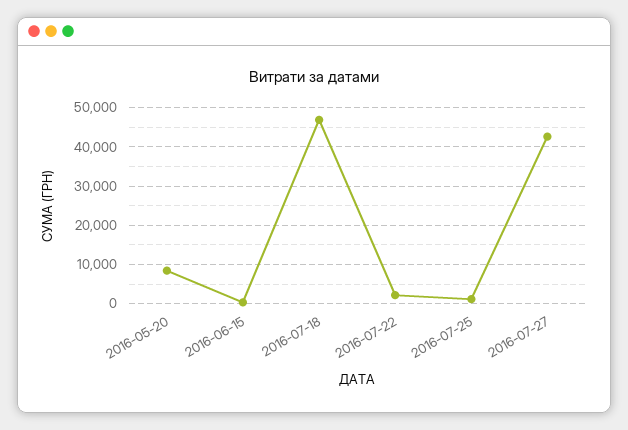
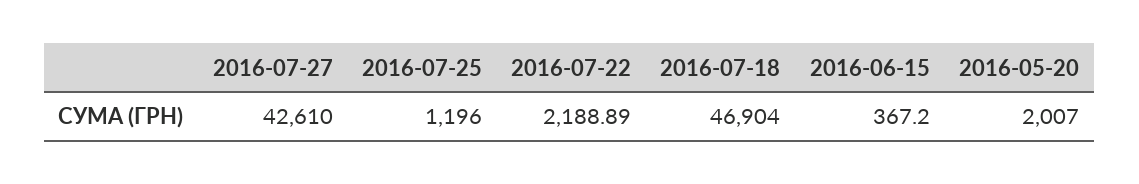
  {
-   "2016-05-20": 8000,
+   "2016-05-20": 2007,
    "2016-06-15": 367.2,
    "2016-07-18": 46904,
    "2016-07-22": 2188.89,
    "2016-07-25": 1196,
    "2016-07-27": 42610
  }

